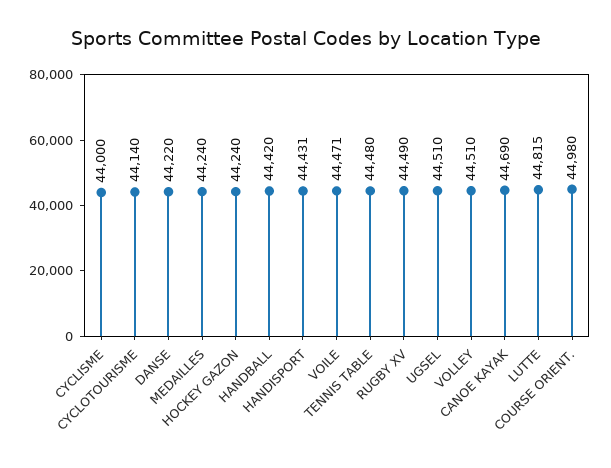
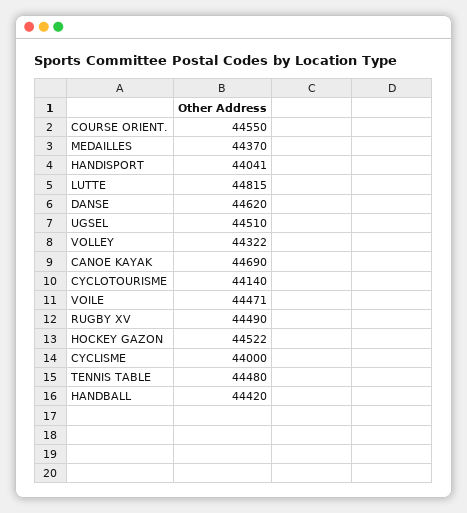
  {
    "CYCLISME": 44000,
    "CYCLOTOURISME": 44140,
-   "DANSE": 44220,
+   "DANSE": 44620,
-   "MEDAILLES": 44240,
+   "MEDAILLES": 44370,
-   "HOCKEY GAZON": 44240,
+   "HOCKEY GAZON": 44522,
    "HANDBALL": 44420,
-   "HANDISPORT": 44431,
+   "HANDISPORT": 44041,
    "VOILE": 44471,
    "TENNIS TABLE": 44480,
    "RUGBY XV": 44490,
    "UGSEL": 44510,
-   "VOLLEY": 44510,
+   "VOLLEY": 44322,
    "CANOE KAYAK": 44690,
    "LUTTE": 44815,
-   "COURSE ORIENT.": 44980
+   "COURSE ORIENT.": 44550
  }

